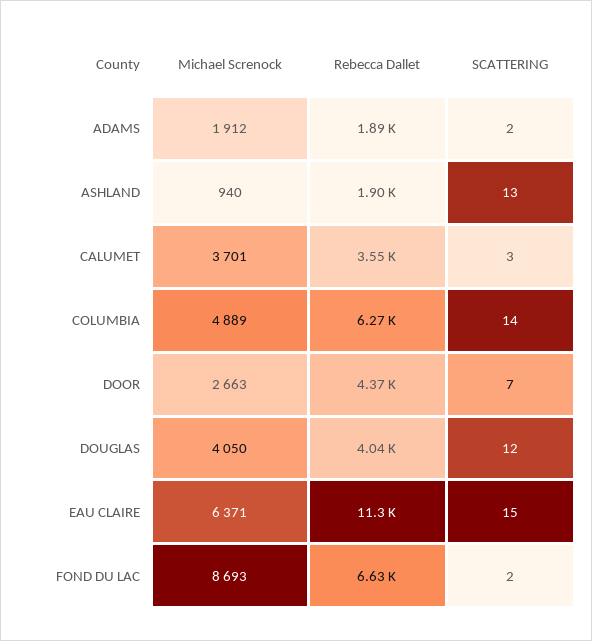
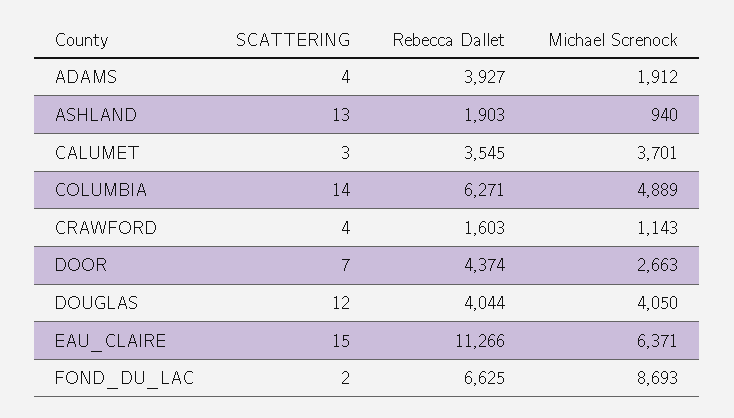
  {
    "Michael Screnock": {
      "ADAMS": 1912,
      "ASHLAND": 940,
      "CALUMET": 3701,
      "COLUMBIA": 4889,
      "DOOR": 2663,
      "DOUGLAS": 4050,
      "EAU CLAIRE": 6371,
-     "FOND DU LAC": 8693
+     "FOND DU LAC": 8693,
+     "CRAWFORD": 1143
    },
    "Rebecca Dallet": {
-     "ADAMS": 1890,
+     "ADAMS": 3927,
      "ASHLAND": 1903,
      "CALUMET": 3545,
      "COLUMBIA": 6271,
      "DOOR": 4374,
      "DOUGLAS": 4044,
      "EAU CLAIRE": 11266,
-     "FOND DU LAC": 6625
+     "FOND DU LAC": 6625,
+     "CRAWFORD": 1603
    },
    "SCATTERING": {
-     "ADAMS": 2,
+     "ADAMS": 4,
      "ASHLAND": 13,
      "CALUMET": 3,
      "COLUMBIA": 14,
      "DOOR": 7,
      "DOUGLAS": 12,
      "EAU CLAIRE": 15,
-     "FOND DU LAC": 2
+     "FOND DU LAC": 2,
+     "CRAWFORD": 4
    }
  }

